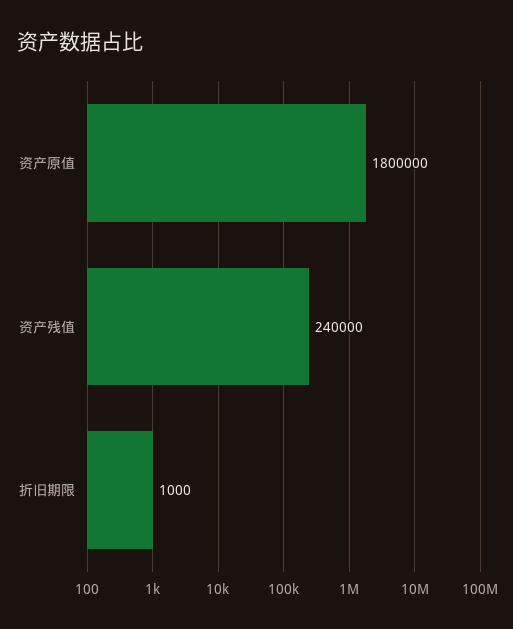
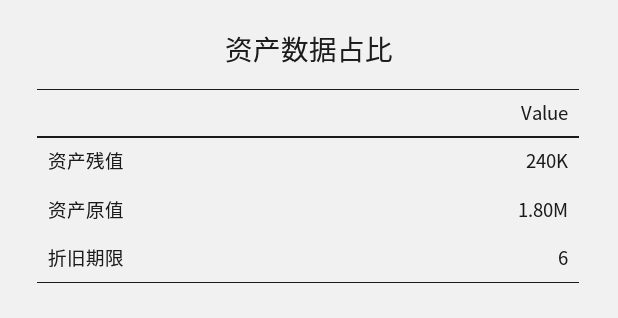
  {
    "资产原值": 1800000,
    "资产残值": 240000,
-   "折旧期限": 1000
+   "折旧期限": 6
  }

